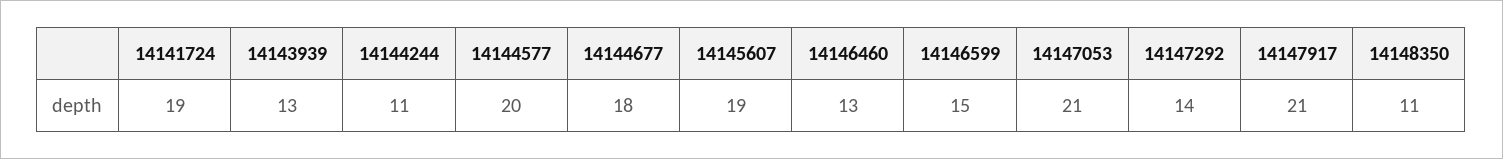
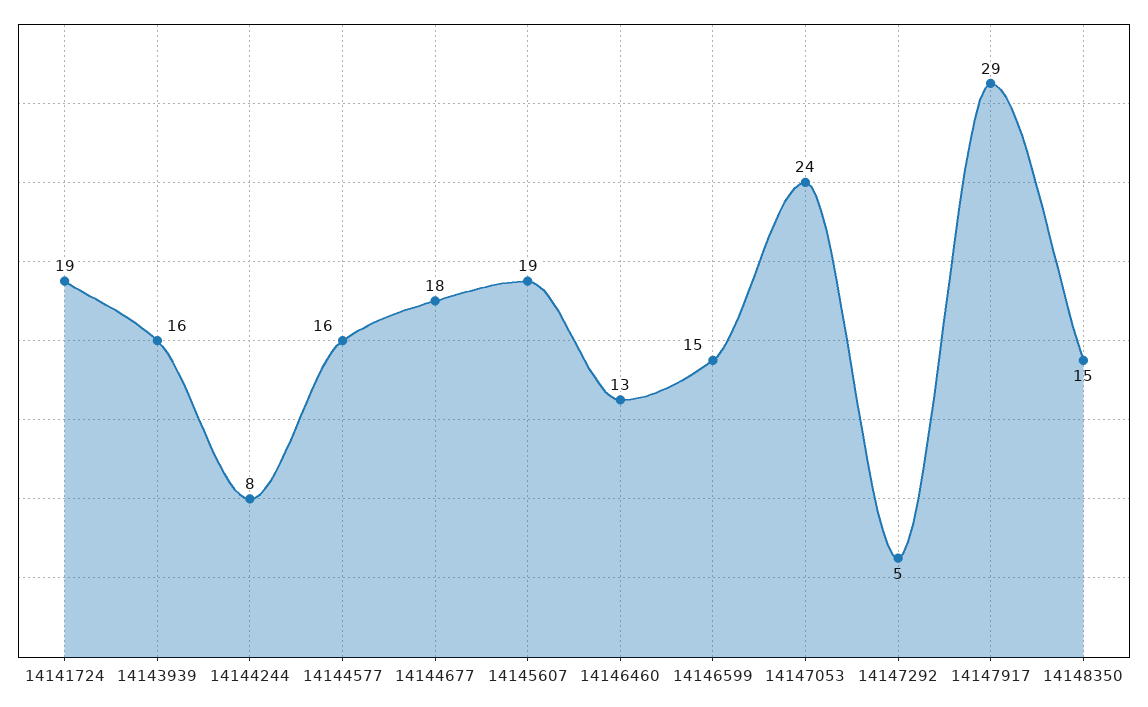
  {
    "14141724": 19,
-   "14143939": 13,
+   "14143939": 16,
-   "14144244": 11,
+   "14144244": 8,
-   "14144577": 20,
+   "14144577": 16,
    "14144677": 18,
    "14145607": 19,
    "14146460": 13,
    "14146599": 15,
-   "14147053": 21,
+   "14147053": 24,
-   "14147292": 14,
+   "14147292": 5,
-   "14147917": 21,
+   "14147917": 29,
-   "14148350": 11
+   "14148350": 15
  }

